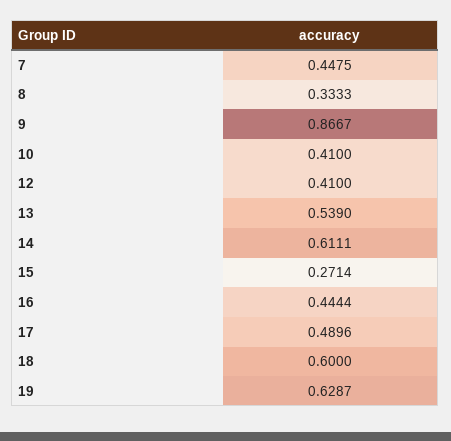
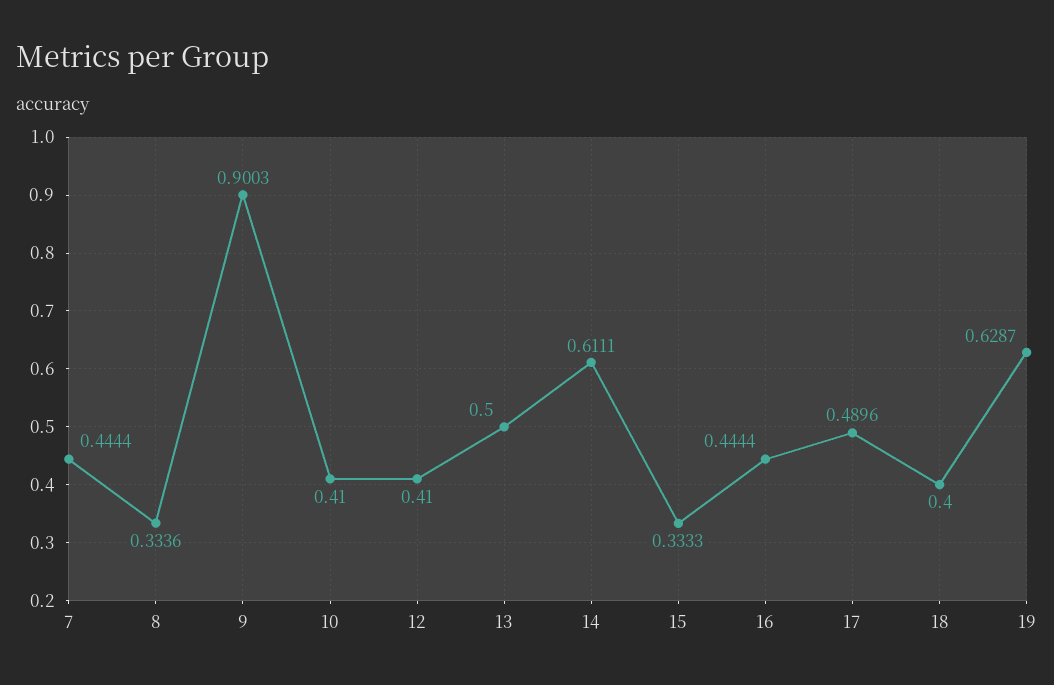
  {
-   "7": 0.4475,
+   "7": 0.4444,
-   "8": 0.3333,
+   "8": 0.3336,
-   "9": 0.8667,
+   "9": 0.9003,
    "10": 0.41,
    "12": 0.41,
-   "13": 0.539,
+   "13": 0.5,
    "14": 0.6111,
-   "15": 0.2714,
+   "15": 0.3333,
    "16": 0.4444,
    "17": 0.4896,
-   "18": 0.6,
+   "18": 0.4,
    "19": 0.6287
  }

